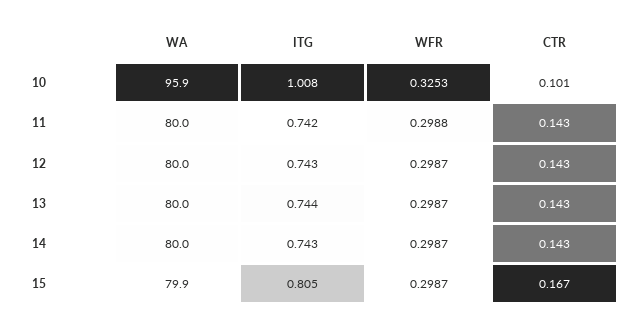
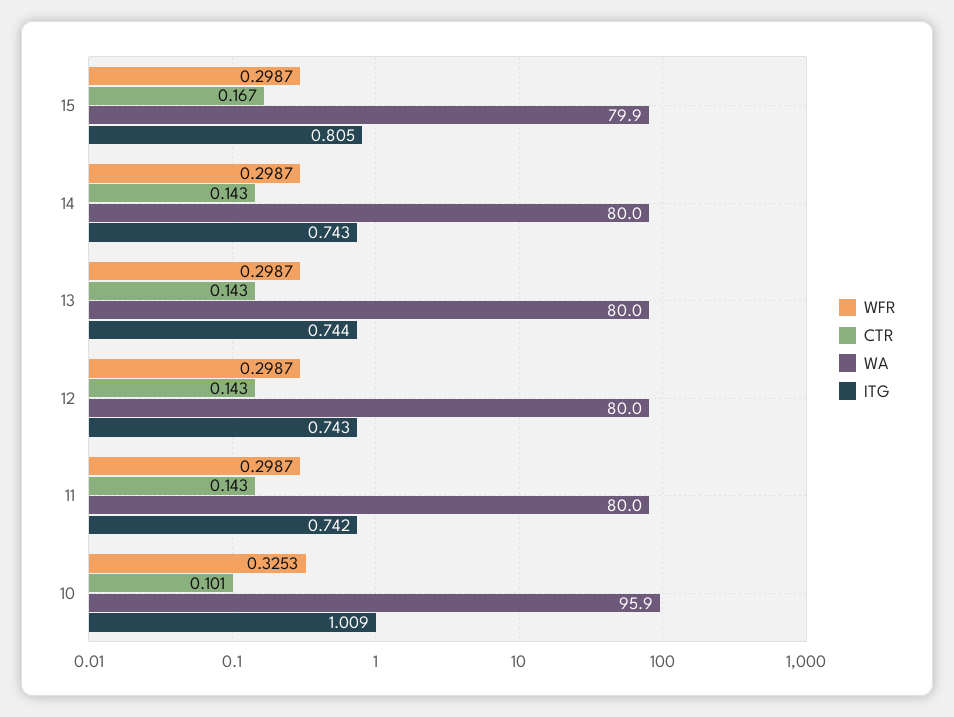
  {
    "WA": {
      "10": 95.9,
      "11": 80,
      "12": 80,
      "13": 80,
      "14": 80,
      "15": 79.9
    },
    "ITG": {
-     "10": 1.008,
+     "10": 1.009,
      "11": 0.742,
      "12": 0.743,
      "13": 0.744,
      "14": 0.743,
      "15": 0.805
    },
    "WFR": {
      "10": 0.3253,
-     "11": 0.2988,
+     "11": 0.2987,
      "12": 0.2987,
      "13": 0.2987,
      "14": 0.2987,
      "15": 0.2987
    },
    "CTR": {
      "10": 0.101,
      "11": 0.143,
      "12": 0.143,
      "13": 0.143,
      "14": 0.143,
      "15": 0.167
    }
  }

